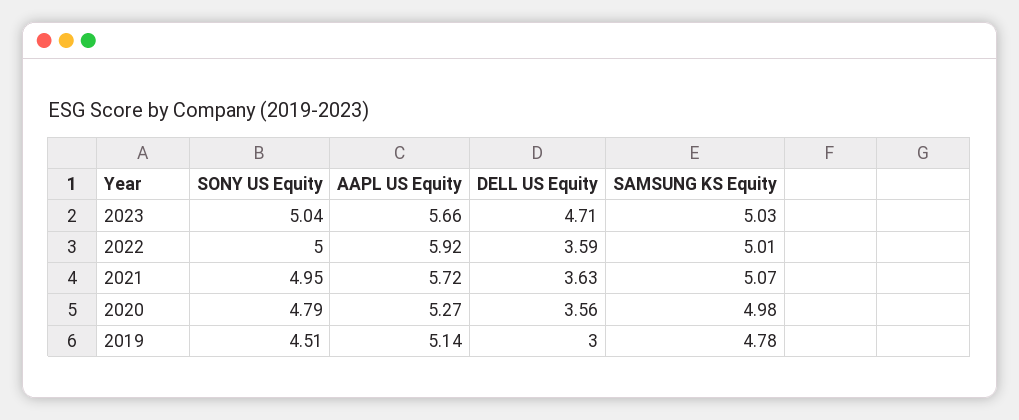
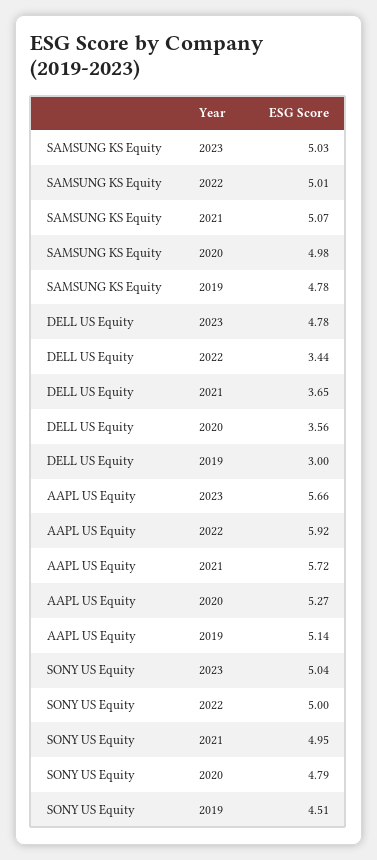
  {
    "SONY US Equity": {
      "2023": 5.04,
      "2022": 5,
      "2021": 4.95,
      "2020": 4.79,
      "2019": 4.51
    },
    "AAPL US Equity": {
      "2023": 5.66,
      "2022": 5.92,
      "2021": 5.72,
      "2020": 5.27,
      "2019": 5.14
    },
    "DELL US Equity": {
-     "2023": 4.71,
+     "2023": 4.78,
-     "2022": 3.59,
+     "2022": 3.44,
-     "2021": 3.63,
+     "2021": 3.65,
      "2020": 3.56,
      "2019": 3
    },
    "SAMSUNG KS Equity": {
      "2023": 5.03,
      "2022": 5.01,
      "2021": 5.07,
      "2020": 4.98,
      "2019": 4.78
    }
  }

